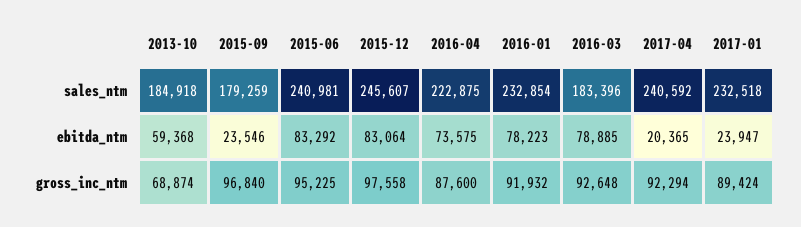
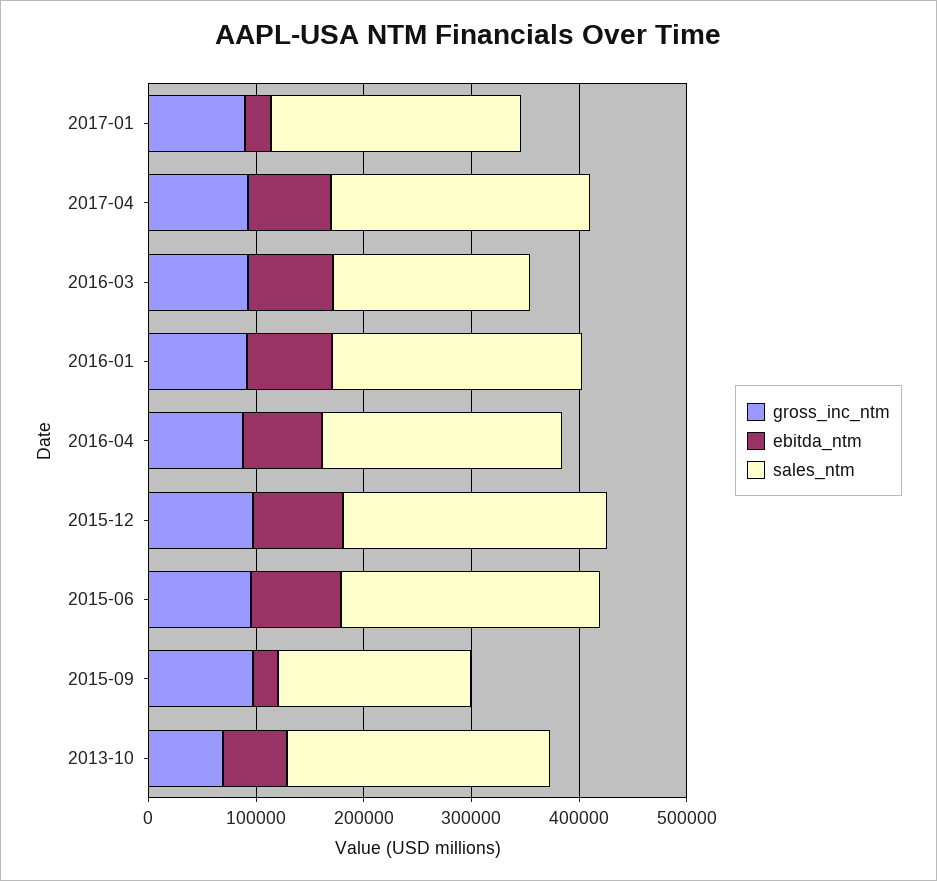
  {
    "sales_ntm": {
-     "2013-10": 184918,
+     "2013-10": 240000,
      "2015-09": 179259,
      "2015-06": 240981,
      "2015-12": 245607,
      "2016-04": 222875,
      "2016-01": 232854,
      "2016-03": 183396,
      "2017-04": 240592,
      "2017-01": 232518
    },
    "ebitda_ntm": {
      "2013-10": 59368,
      "2015-09": 23546,
      "2015-06": 83292,
      "2015-12": 83064,
      "2016-04": 73575,
      "2016-01": 78223,
      "2016-03": 78885,
-     "2017-04": 20365,
+     "2017-04": 80000,
      "2017-01": 23947
    },
    "gross_inc_ntm": {
      "2013-10": 68874,
      "2015-09": 96840,
      "2015-06": 95225,
      "2015-12": 97558,
      "2016-04": 87600,
      "2016-01": 91932,
      "2016-03": 92648,
      "2017-04": 92294,
      "2017-01": 89424
    }
  }

